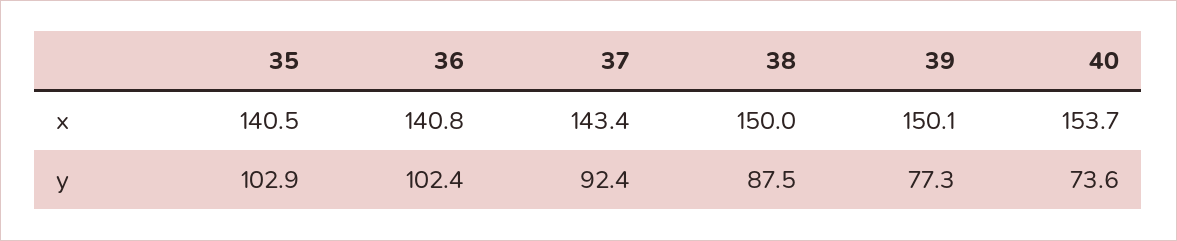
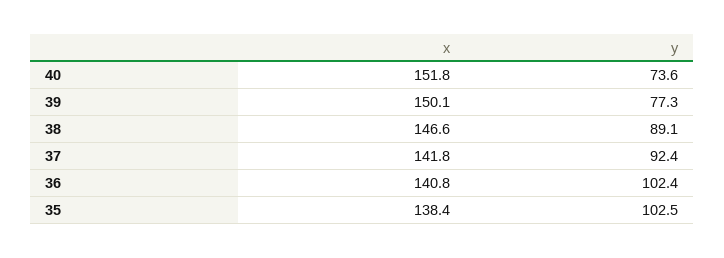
  {
    "35": {
-     "x": 140.5,
+     "x": 138.4,
-     "y": 102.9
+     "y": 102.5
    },
    "36": {
      "x": 140.8,
      "y": 102.4
    },
    "37": {
-     "x": 143.4,
+     "x": 141.8,
      "y": 92.4
    },
    "38": {
-     "x": 150,
+     "x": 146.6,
-     "y": 87.5
+     "y": 89.1
    },
    "39": {
      "x": 150.1,
      "y": 77.3
    },
    "40": {
-     "x": 153.7,
+     "x": 151.8,
      "y": 73.6
    }
  }

